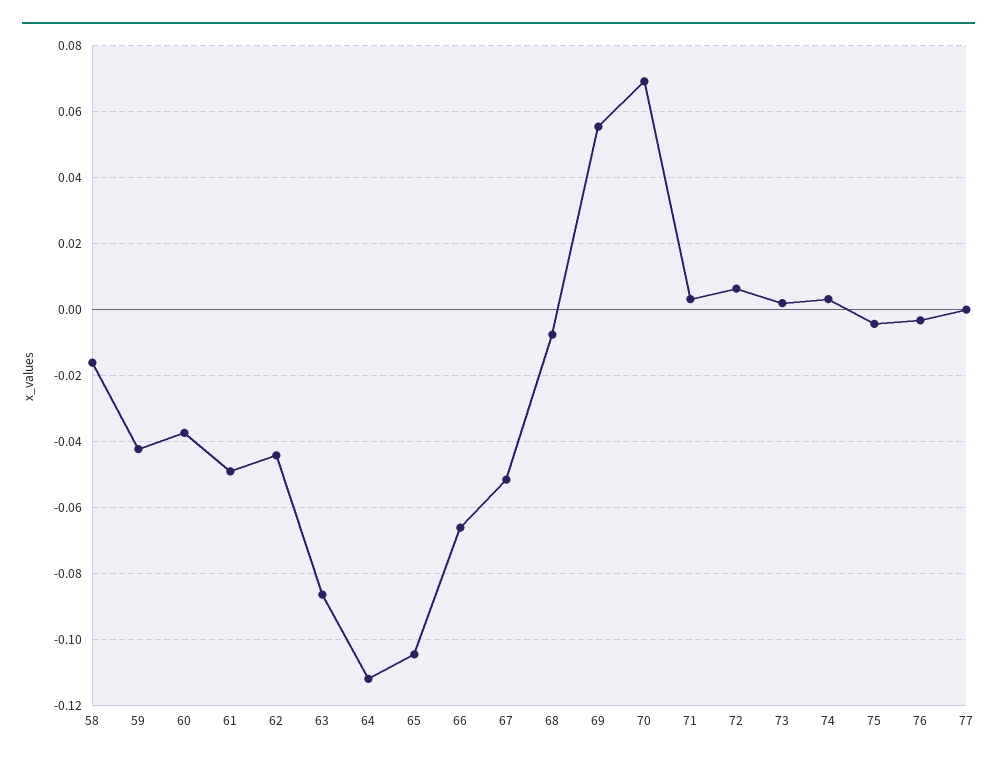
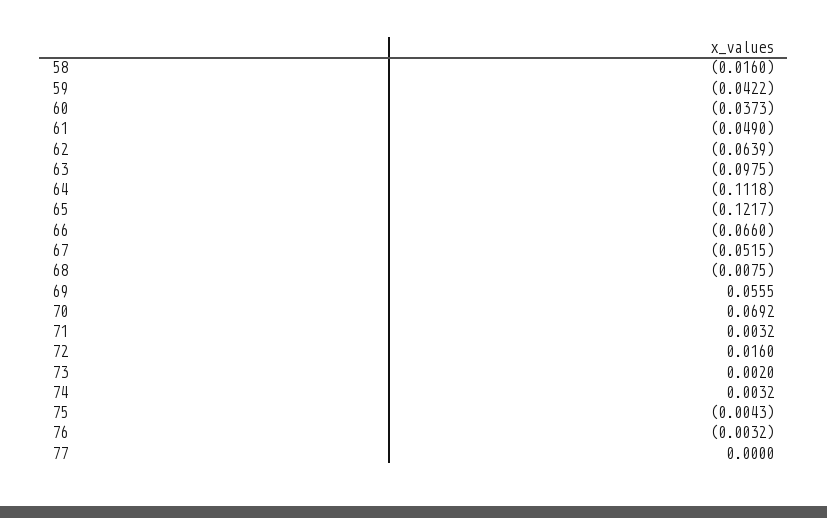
  {
    "58": -0.016,
    "59": -0.0422,
    "60": -0.0373,
    "61": -0.049,
-   "62": -0.044,
+   "62": -0.0639,
-   "63": -0.086,
+   "63": -0.0975,
    "64": -0.1118,
-   "65": -0.104,
+   "65": -0.1217,
    "66": -0.066,
    "67": -0.0515,
    "68": -0.0075,
    "69": 0.0555,
    "70": 0.0692,
    "71": 0.0032,
-   "72": 0.006,
+   "72": 0.016,
    "73": 0.002,
    "74": 0.0032,
    "75": -0.0043,
    "76": -0.0032,
    "77": 0
  }

